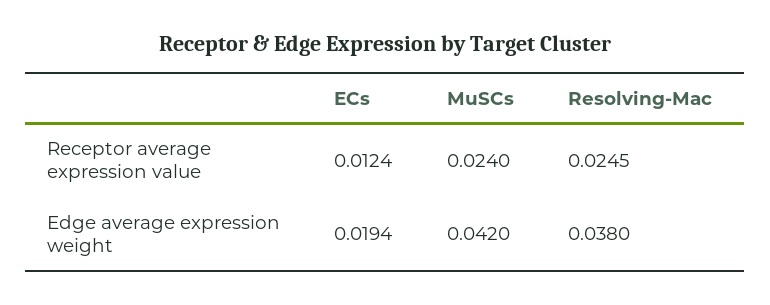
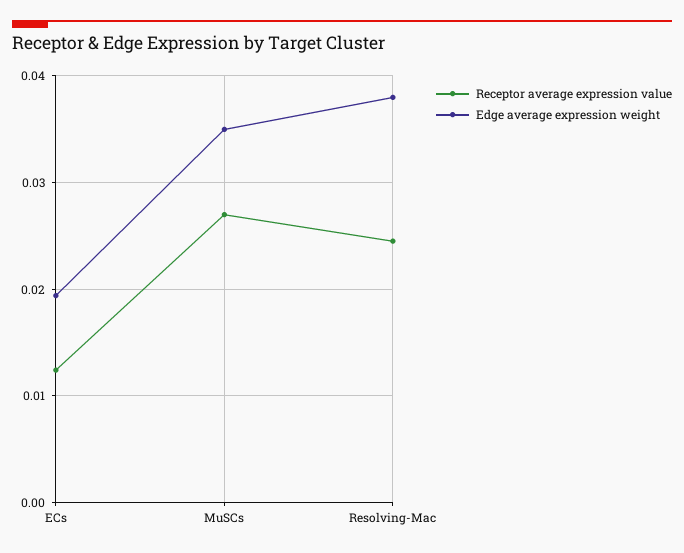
  {
    "Receptor average expression value": {
      "ECs": 0.0124,
-     "MuSCs": 0.024,
+     "MuSCs": 0.027,
      "Resolving-Mac": 0.0245
    },
    "Edge average expression weight": {
      "ECs": 0.0194,
-     "MuSCs": 0.042,
+     "MuSCs": 0.035,
      "Resolving-Mac": 0.038
    }
  }

